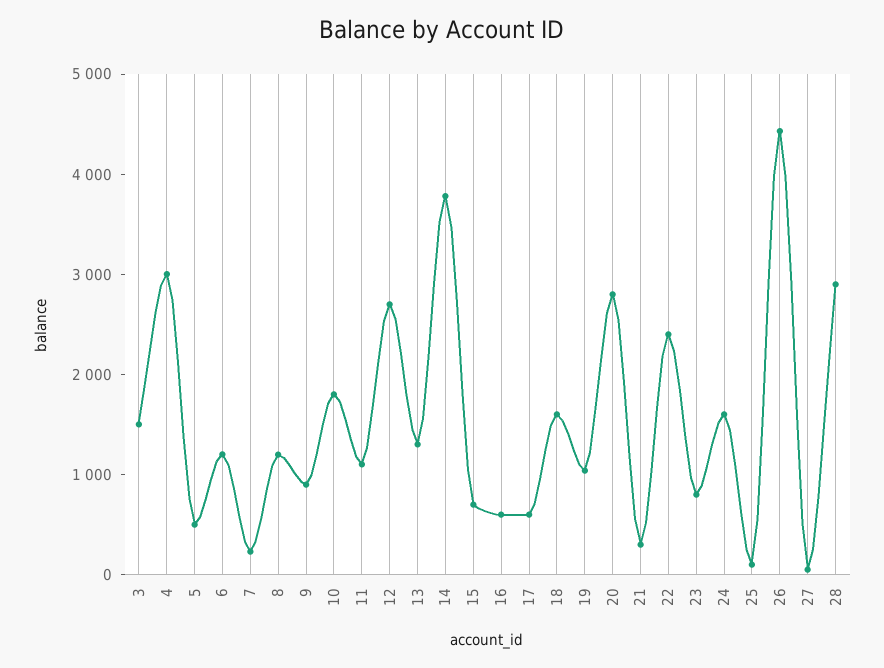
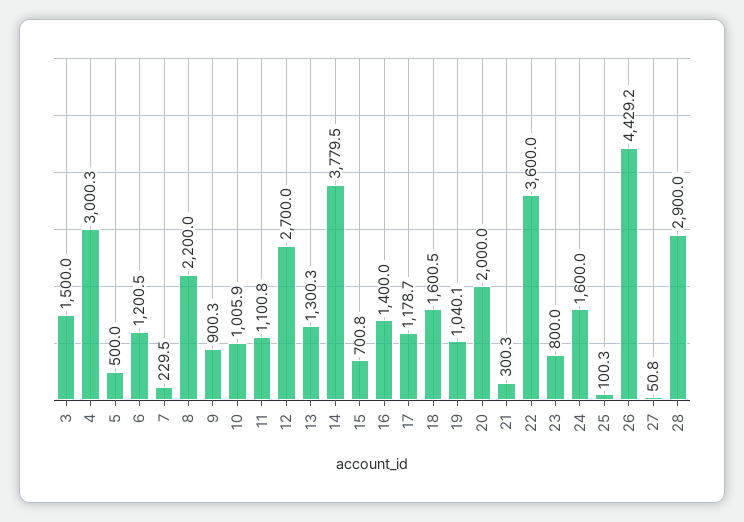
  {
    "3": 1500,
    "4": 3000.3,
    "5": 500,
    "6": 1200.5,
    "7": 229.5,
-   "8": 1200,
+   "8": 2200,
    "9": 900.3,
-   "10": 1800,
+   "10": 1005.9,
    "11": 1100.8,
    "12": 2700,
    "13": 1300.3,
    "14": 3779.5,
    "15": 700.8,
-   "16": 600,
+   "16": 1400,
-   "17": 600,
+   "17": 1178.7,
    "18": 1600.5,
    "19": 1040.1,
-   "20": 2800,
+   "20": 2000,
    "21": 300.3,
-   "22": 2400,
+   "22": 3600,
    "23": 800,
    "24": 1600,
    "25": 100.3,
    "26": 4429.2,
    "27": 50.8,
    "28": 2900
  }

